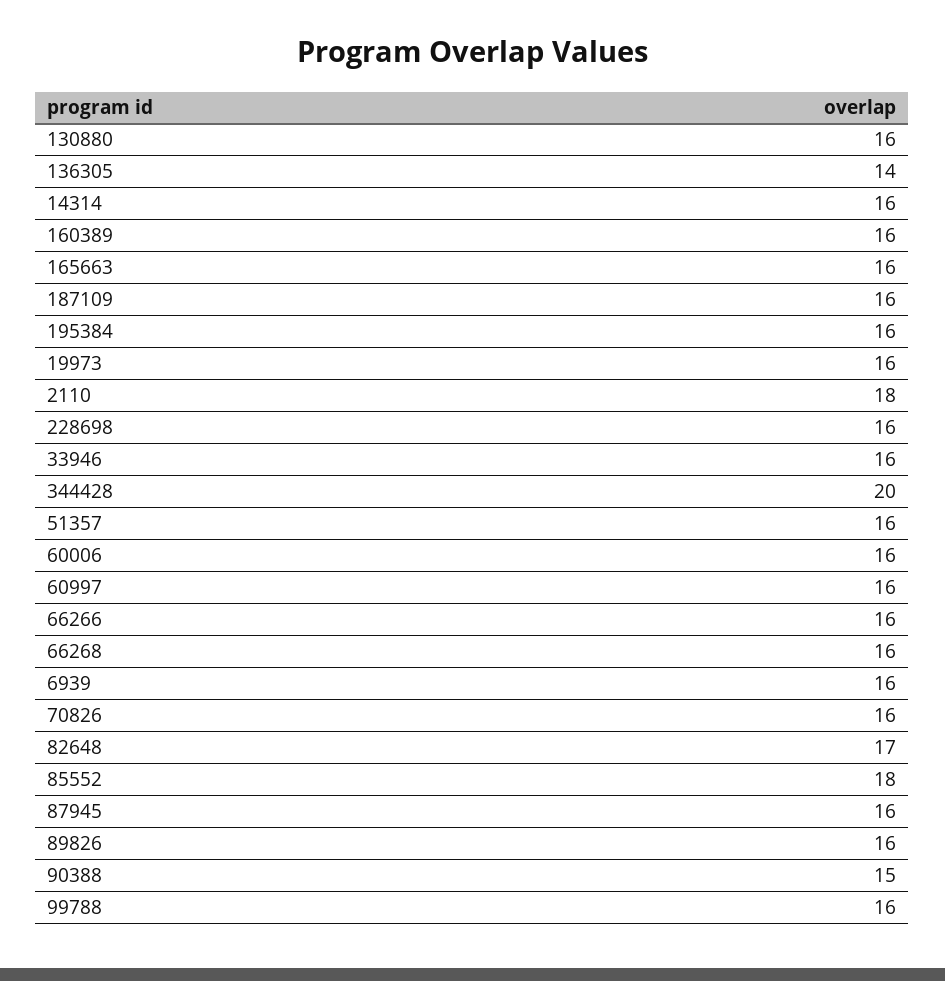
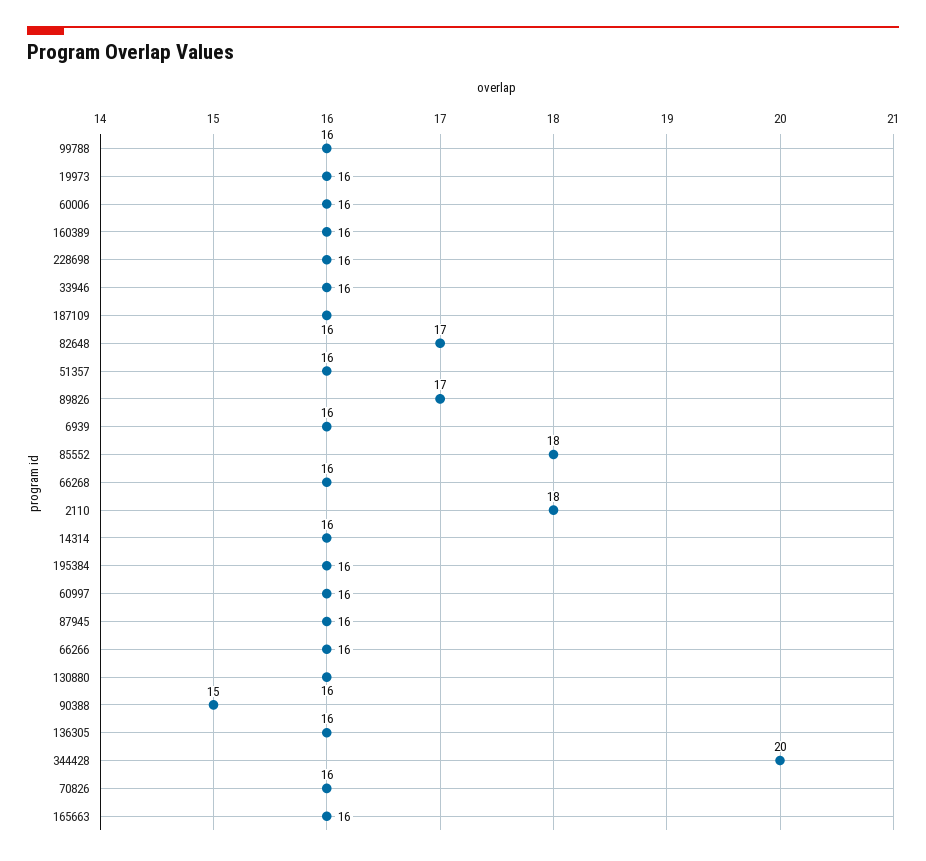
  {
    "130880": 16,
-   "136305": 14,
+   "136305": 16,
    "14314": 16,
    "160389": 16,
    "165663": 16,
    "187109": 16,
    "195384": 16,
    "19973": 16,
    "2110": 18,
    "228698": 16,
    "33946": 16,
    "344428": 20,
    "51357": 16,
    "60006": 16,
    "60997": 16,
    "66266": 16,
    "66268": 16,
    "6939": 16,
    "70826": 16,
    "82648": 17,
    "85552": 18,
    "87945": 16,
-   "89826": 16,
+   "89826": 17,
    "90388": 15,
    "99788": 16
  }

